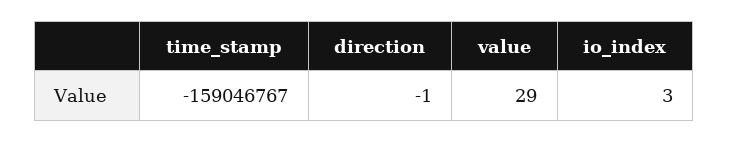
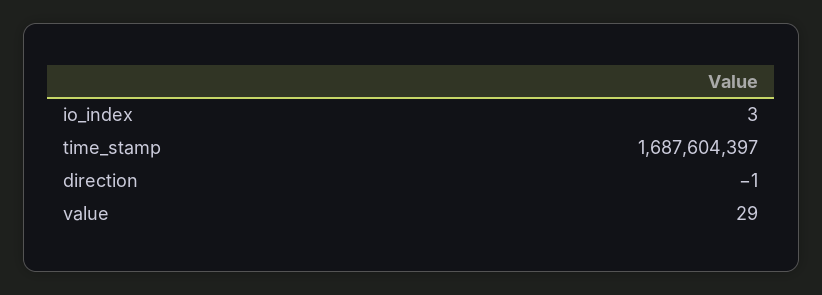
  {
-   "time_stamp": -159046767,
+   "time_stamp": 1687604397,
    "direction": -1,
    "value": 29,
    "io_index": 3
  }

